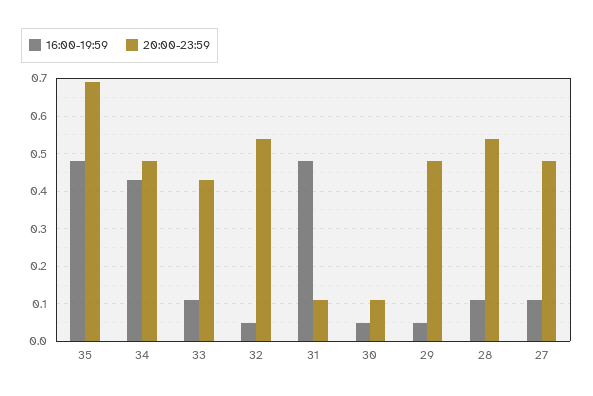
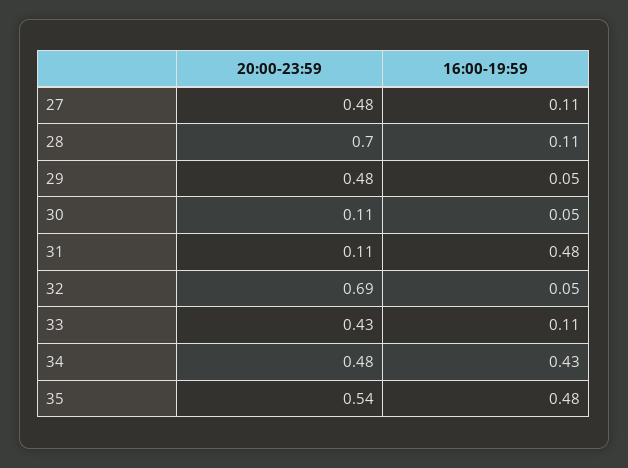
  {
    "16:00-19:59": {
      "35": 0.48,
      "34": 0.43,
      "33": 0.11,
      "32": 0.05,
      "31": 0.48,
      "30": 0.05,
      "29": 0.05,
      "28": 0.11,
      "27": 0.11
    },
    "20:00-23:59": {
-     "35": 0.7,
+     "35": 0.54,
      "34": 0.48,
      "33": 0.43,
-     "32": 0.55,
+     "32": 0.69,
      "31": 0.11,
      "30": 0.11,
      "29": 0.48,
-     "28": 0.55,
+     "28": 0.7,
      "27": 0.48
    }
  }

